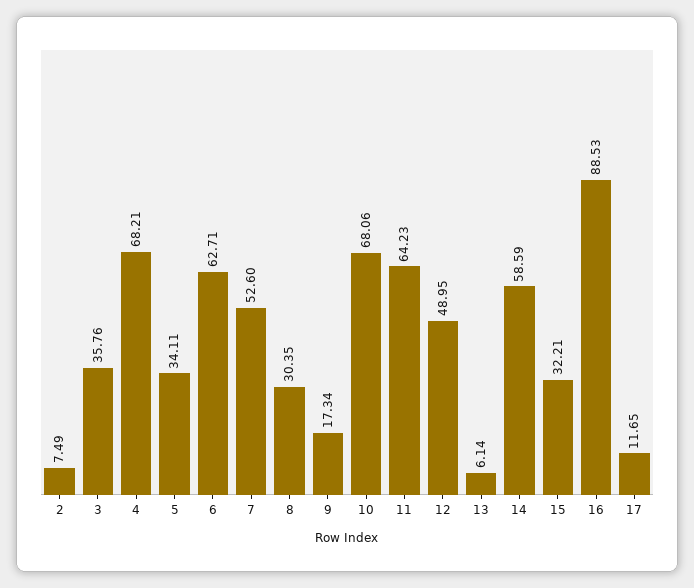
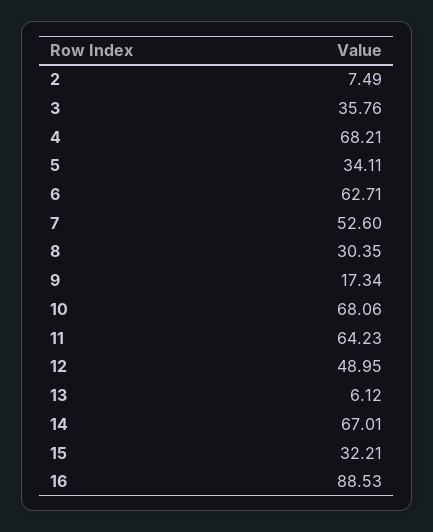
  {
    "2": 7.49,
    "3": 35.76,
    "4": 68.21,
    "5": 34.11,
    "6": 62.71,
    "7": 52.6,
    "8": 30.35,
    "9": 17.34,
    "10": 68.06,
    "11": 64.23,
    "12": 48.95,
-   "13": 6.14,
+   "13": 6.12,
-   "14": 58.59,
+   "14": 67.01,
    "15": 32.21,
-   "16": 88.53,
+   "16": 88.53
-   "17": 11.65
  }

